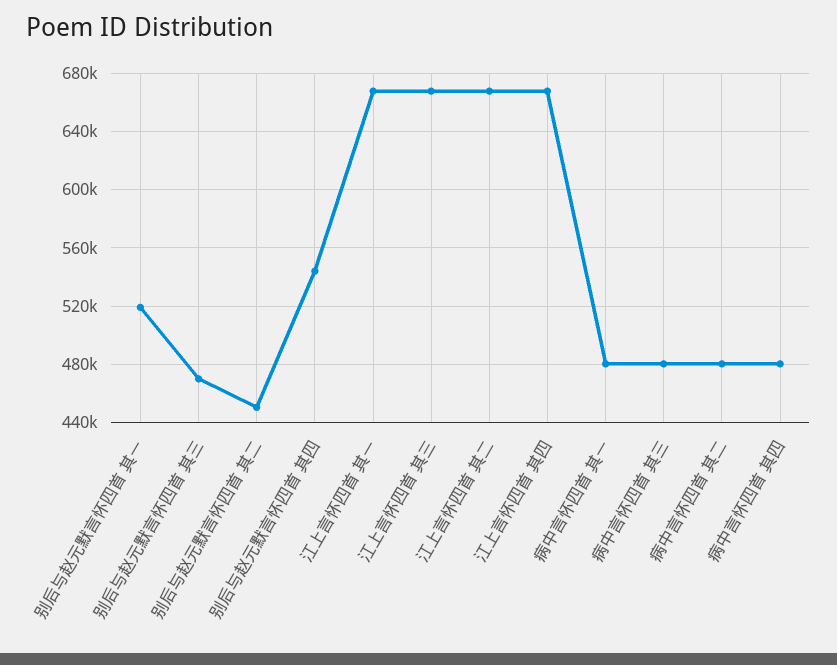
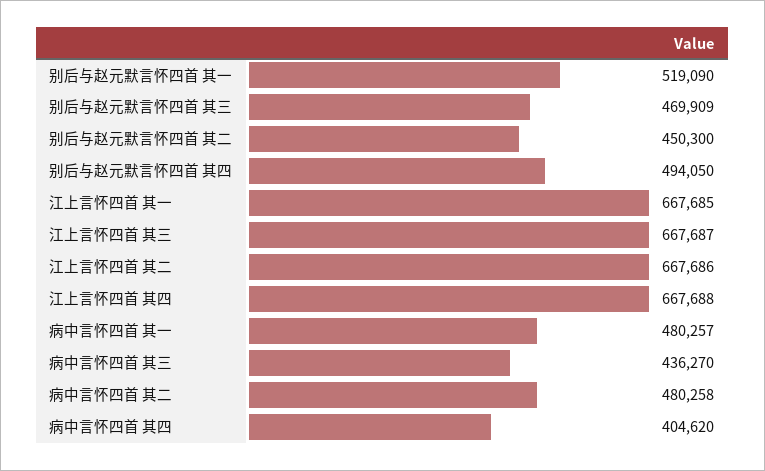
  {
    "别后与赵元默言怀四首 其一": 519090,
    "别后与赵元默言怀四首 其三": 469909,
    "别后与赵元默言怀四首 其二": 450300,
-   "别后与赵元默言怀四首 其四": 545000,
+   "别后与赵元默言怀四首 其四": 494050,
    "江上言怀四首 其一": 667685,
    "江上言怀四首 其三": 667687,
    "江上言怀四首 其二": 667686,
    "江上言怀四首 其四": 667688,
    "病中言怀四首 其一": 480257,
-   "病中言怀四首 其三": 480000,
+   "病中言怀四首 其三": 436270,
    "病中言怀四首 其二": 480258,
-   "病中言怀四首 其四": 480000
+   "病中言怀四首 其四": 404620
  }

